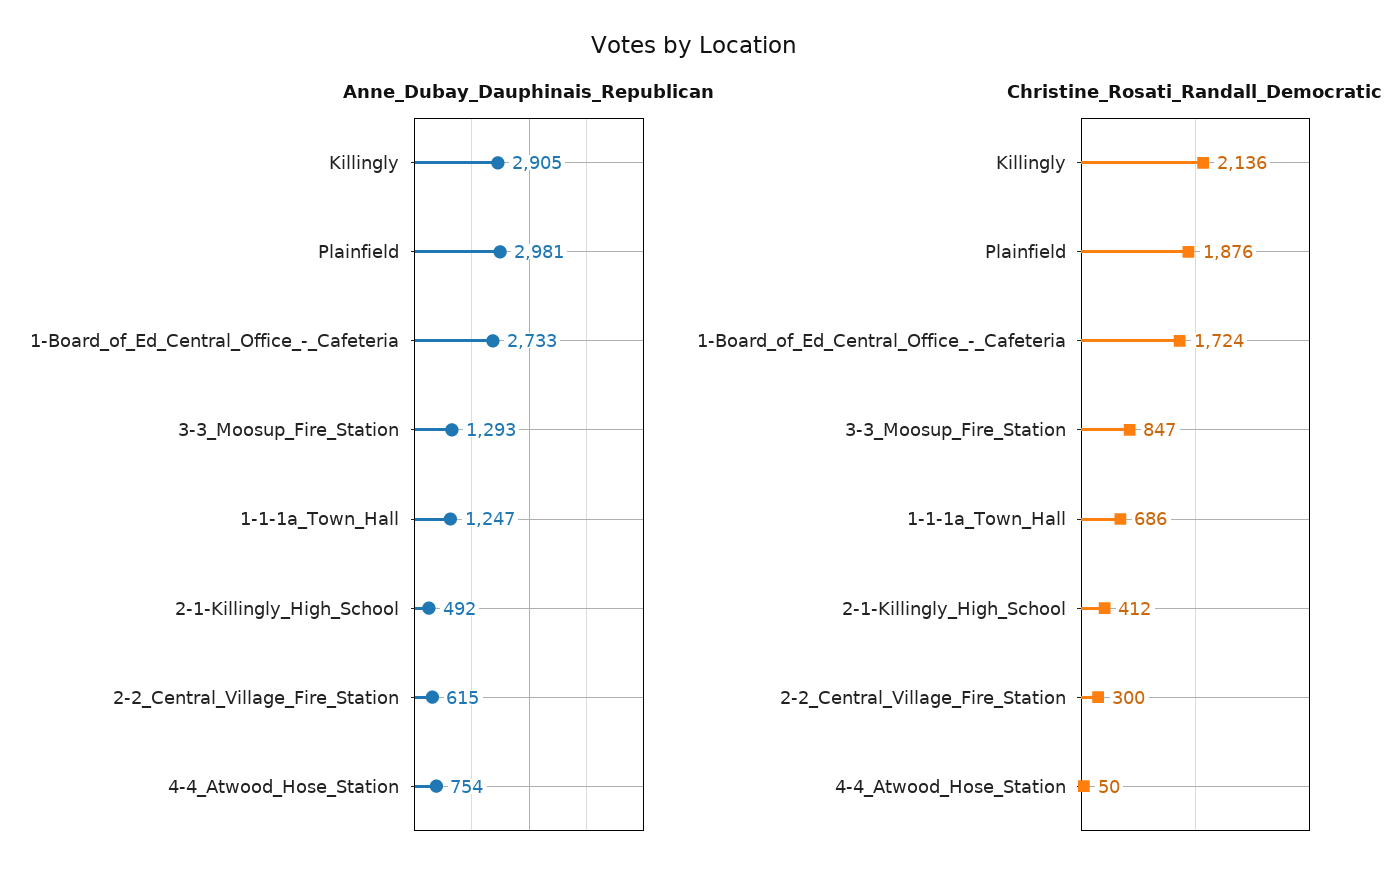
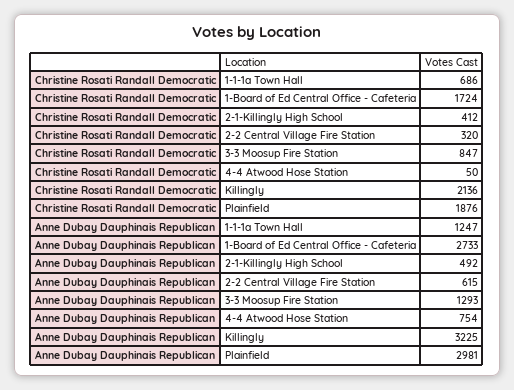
  {
    "Anne_Dubay_Dauphinais_Republican": {
-     "Killingly": 2905,
+     "Killingly": 3225,
      "Plainfield": 2981,
      "1-Board_of_Ed_Central_Office_-_Cafeteria": 2733,
      "3-3_Moosup_Fire_Station": 1293,
      "1-1-1a_Town_Hall": 1247,
      "2-1-Killingly_High_School": 492,
      "2-2_Central_Village_Fire_Station": 615,
      "4-4_Atwood_Hose_Station": 754
    },
    "Christine_Rosati_Randall_Democratic": {
      "Killingly": 2136,
      "Plainfield": 1876,
      "1-Board_of_Ed_Central_Office_-_Cafeteria": 1724,
      "3-3_Moosup_Fire_Station": 847,
      "1-1-1a_Town_Hall": 686,
      "2-1-Killingly_High_School": 412,
-     "2-2_Central_Village_Fire_Station": 300,
+     "2-2_Central_Village_Fire_Station": 320,
      "4-4_Atwood_Hose_Station": 50
    }
  }

